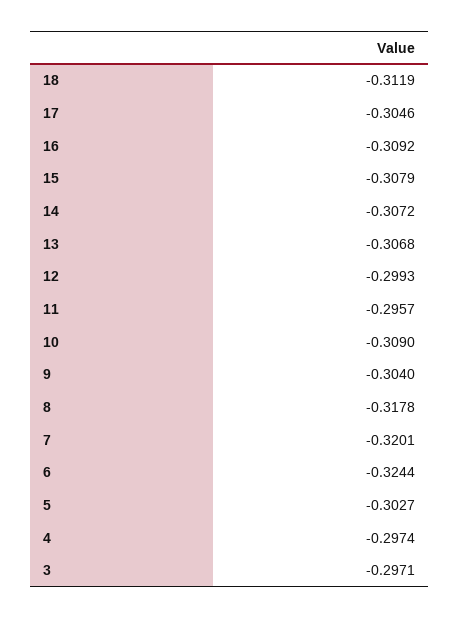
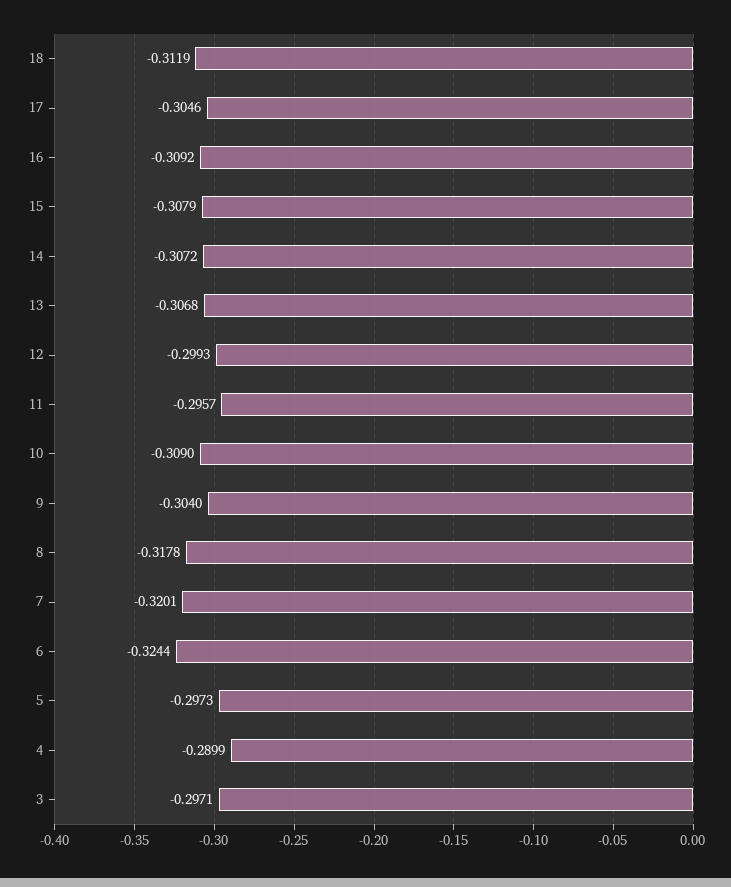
  {
    "18": -0.3119,
    "17": -0.3046,
    "16": -0.3092,
    "15": -0.3079,
    "14": -0.3072,
    "13": -0.3068,
    "12": -0.2993,
    "11": -0.2957,
    "10": -0.309,
    "9": -0.304,
    "8": -0.3178,
    "7": -0.3201,
    "6": -0.3244,
-   "5": -0.3027,
+   "5": -0.2973,
-   "4": -0.2974,
+   "4": -0.2899,
    "3": -0.2971
  }

